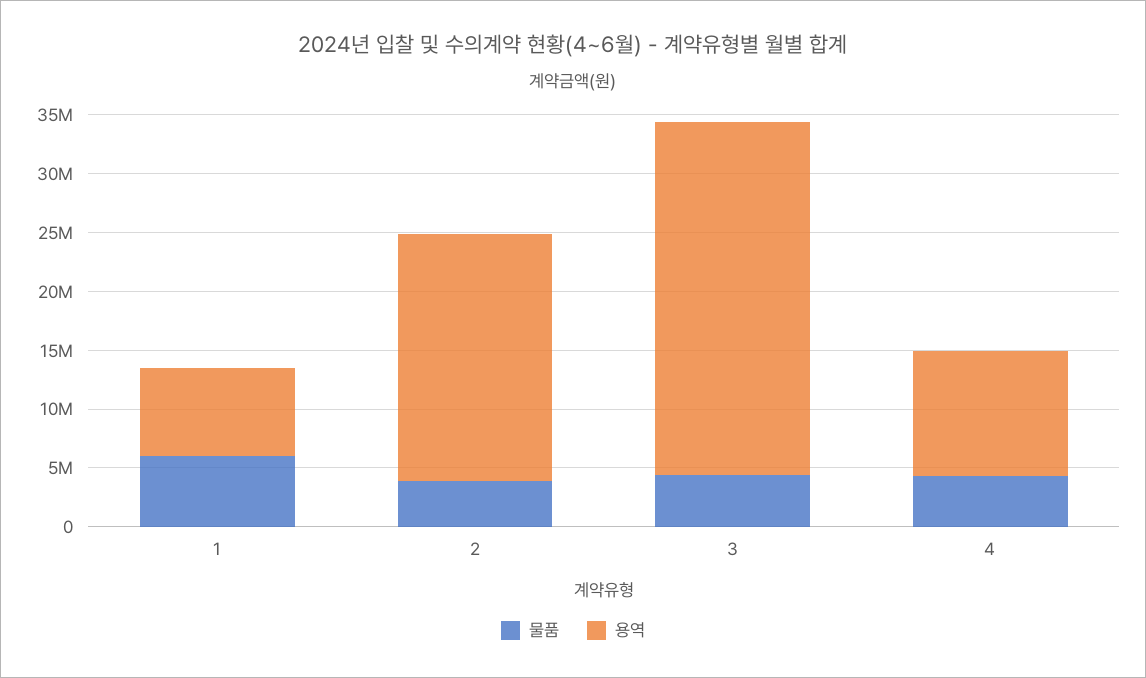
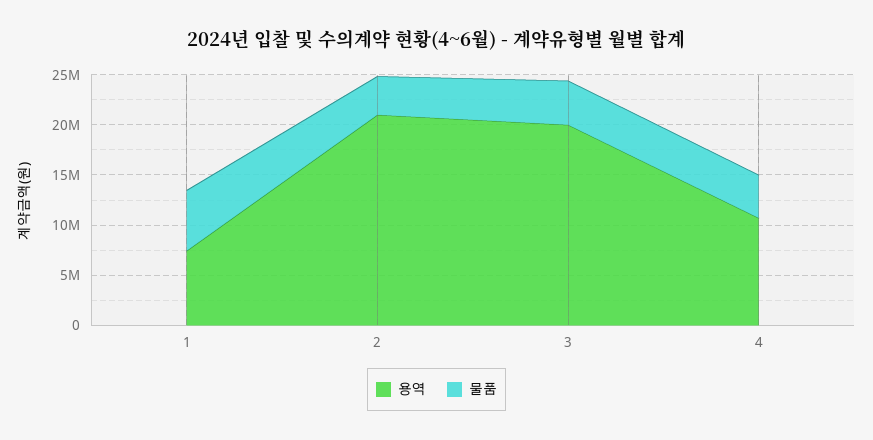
  {
    "물품": {
      "1": 6000000,
      "2": 4000000,
      "3": 4000000,
      "4": 4000000
    },
    "용역": {
      "1": 7000000,
      "2": 21000000,
-     "3": 30000000,
+     "3": 20000000,
      "4": 11000000
    }
  }

